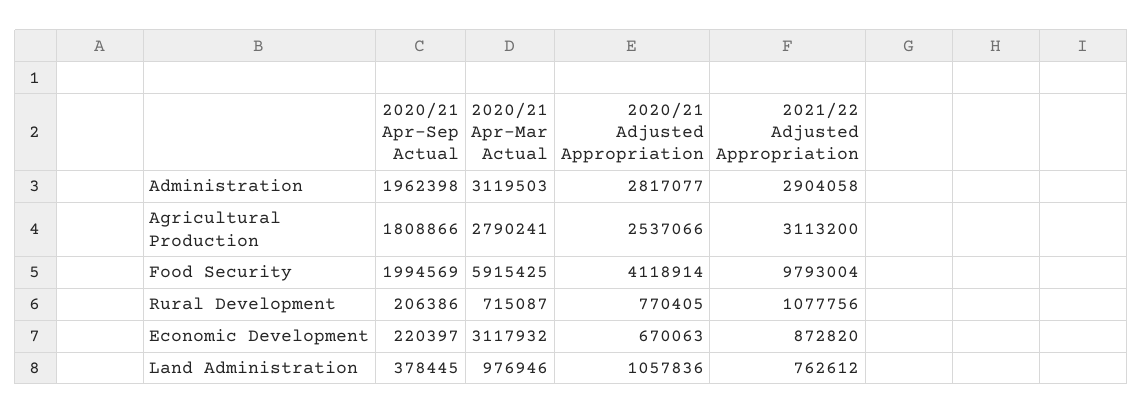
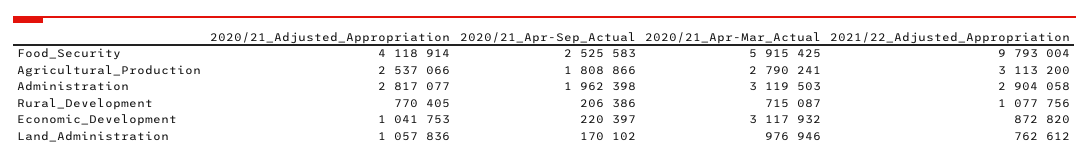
  {
    "2020/21 Apr-Sep Actual": {
      "Administration": 1962398,
      "Agricultural Production": 1808866,
-     "Food Security": 1994569,
+     "Food Security": 2525583,
      "Rural Development": 206386,
      "Economic Development": 220397,
-     "Land Administration": 378445
+     "Land Administration": 170102
    },
    "2020/21 Apr-Mar Actual": {
      "Administration": 3119503,
      "Agricultural Production": 2790241,
      "Food Security": 5915425,
      "Rural Development": 715087,
      "Economic Development": 3117932,
      "Land Administration": 976946
    },
    "2020/21 Adjusted Appropriation": {
      "Administration": 2817077,
      "Agricultural Production": 2537066,
      "Food Security": 4118914,
      "Rural Development": 770405,
-     "Economic Development": 670063,
+     "Economic Development": 1041753,
      "Land Administration": 1057836
    },
    "2021/22 Adjusted Appropriation": {
      "Administration": 2904058,
      "Agricultural Production": 3113200,
      "Food Security": 9793004,
      "Rural Development": 1077756,
      "Economic Development": 872820,
      "Land Administration": 762612
    }
  }

